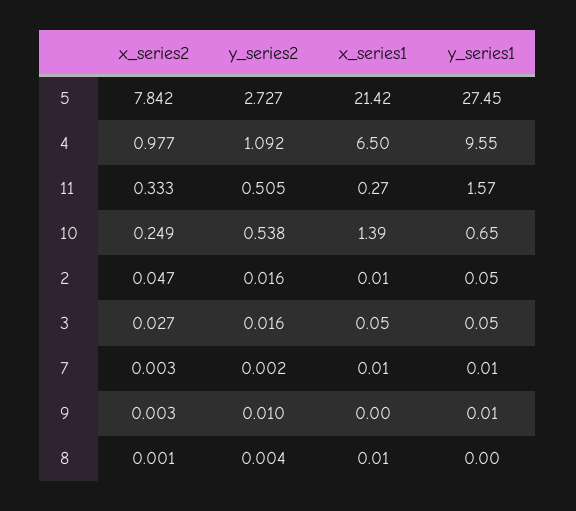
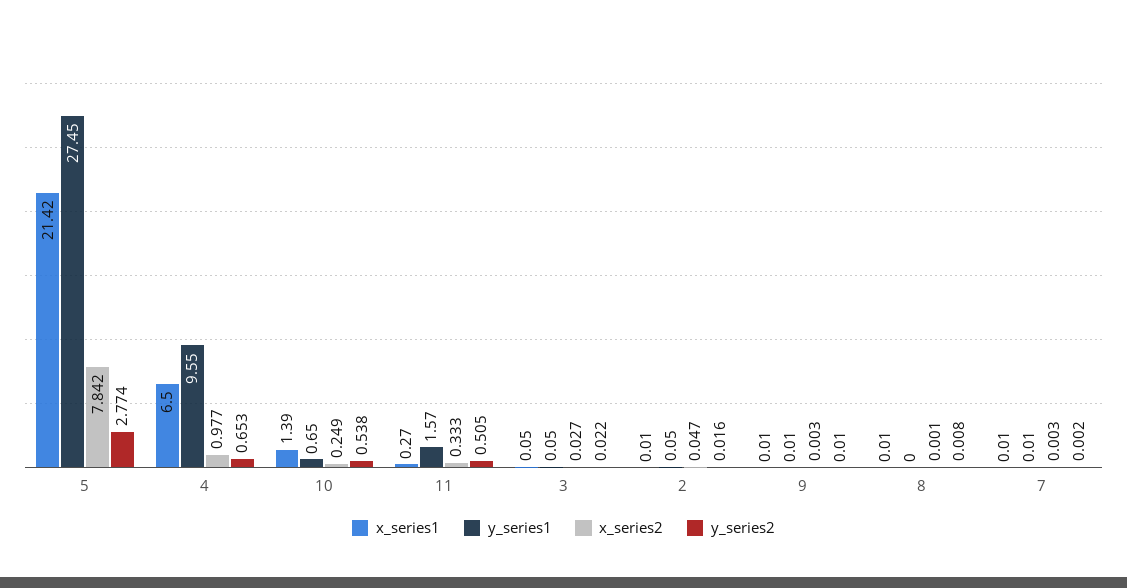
  {
    "x_series2": {
      "5": 7.842,
      "4": 0.977,
      "11": 0.333,
      "10": 0.249,
      "2": 0.047,
      "3": 0.027,
      "7": 0.003,
      "9": 0.003,
      "8": 0.001
    },
    "y_series2": {
-     "5": 2.727,
+     "5": 2.774,
-     "4": 1.092,
+     "4": 0.653,
      "11": 0.505,
      "10": 0.538,
      "2": 0.016,
-     "3": 0.016,
+     "3": 0.022,
      "7": 0.002,
      "9": 0.01,
-     "8": 0.004
+     "8": 0.008
    },
    "x_series1": {
      "5": 21.42,
      "4": 6.5,
      "11": 0.27,
      "10": 1.39,
      "2": 0.01,
      "3": 0.05,
      "7": 0.01,
-     "9": 0,
+     "9": 0.01,
      "8": 0.01
    },
    "y_series1": {
      "5": 27.45,
      "4": 9.55,
      "11": 1.57,
      "10": 0.65,
      "2": 0.05,
      "3": 0.05,
      "7": 0.01,
      "9": 0.01,
      "8": 0
    }
  }

